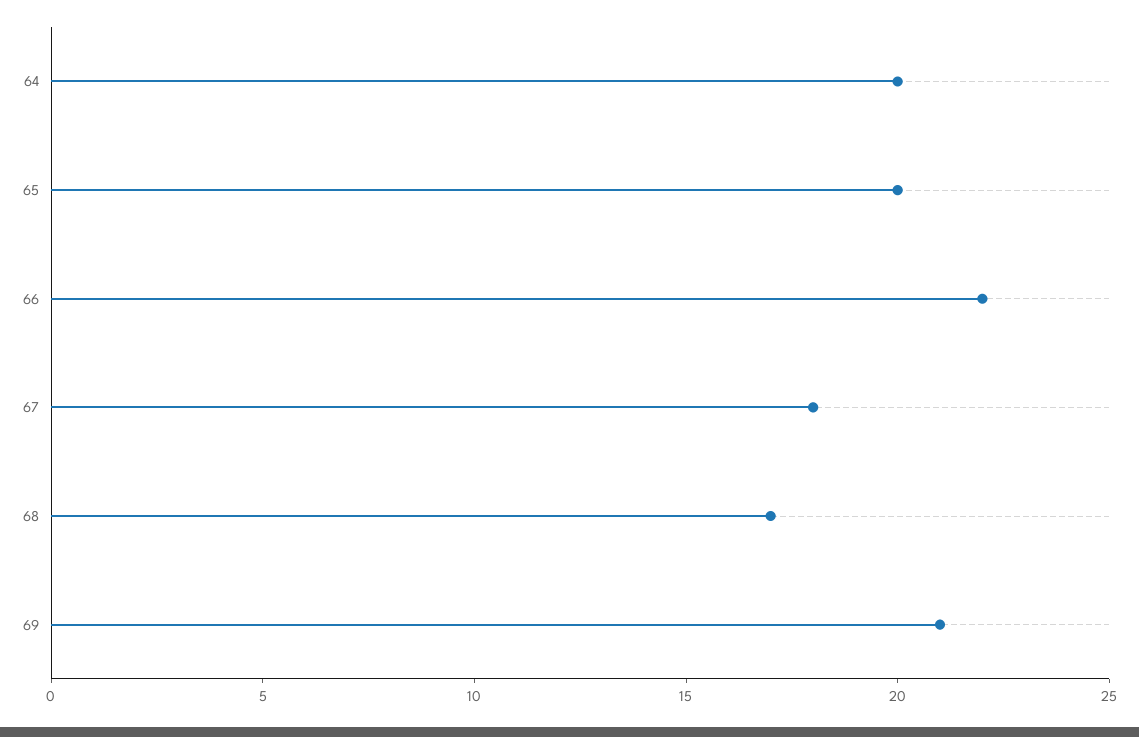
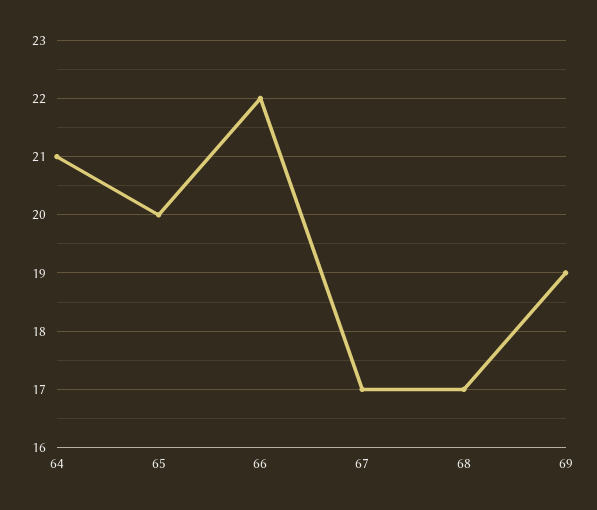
  {
-   "64": 20,
+   "64": 21,
    "65": 20,
    "66": 22,
-   "67": 18,
+   "67": 17,
    "68": 17,
-   "69": 21
+   "69": 19
  }

